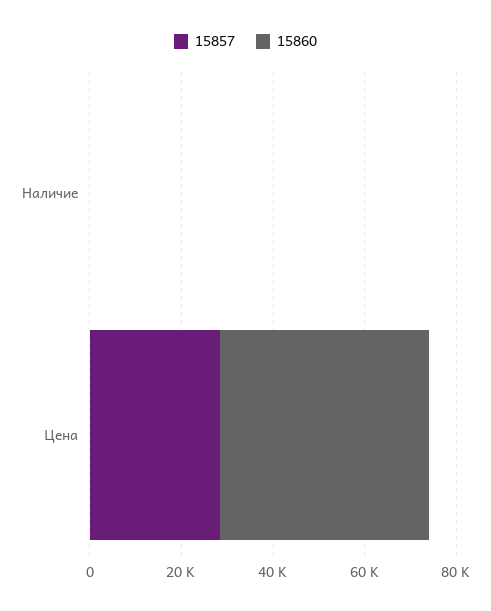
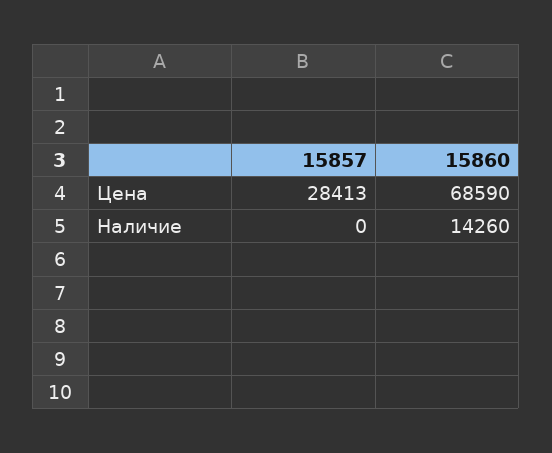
  {
    "15857": {
      "Наличие": 0,
      "Цена": 28413
    },
    "15860": {
-     "Наличие": 0,
+     "Наличие": 14260,
-     "Цена": 45000
+     "Цена": 68590
    }
  }

